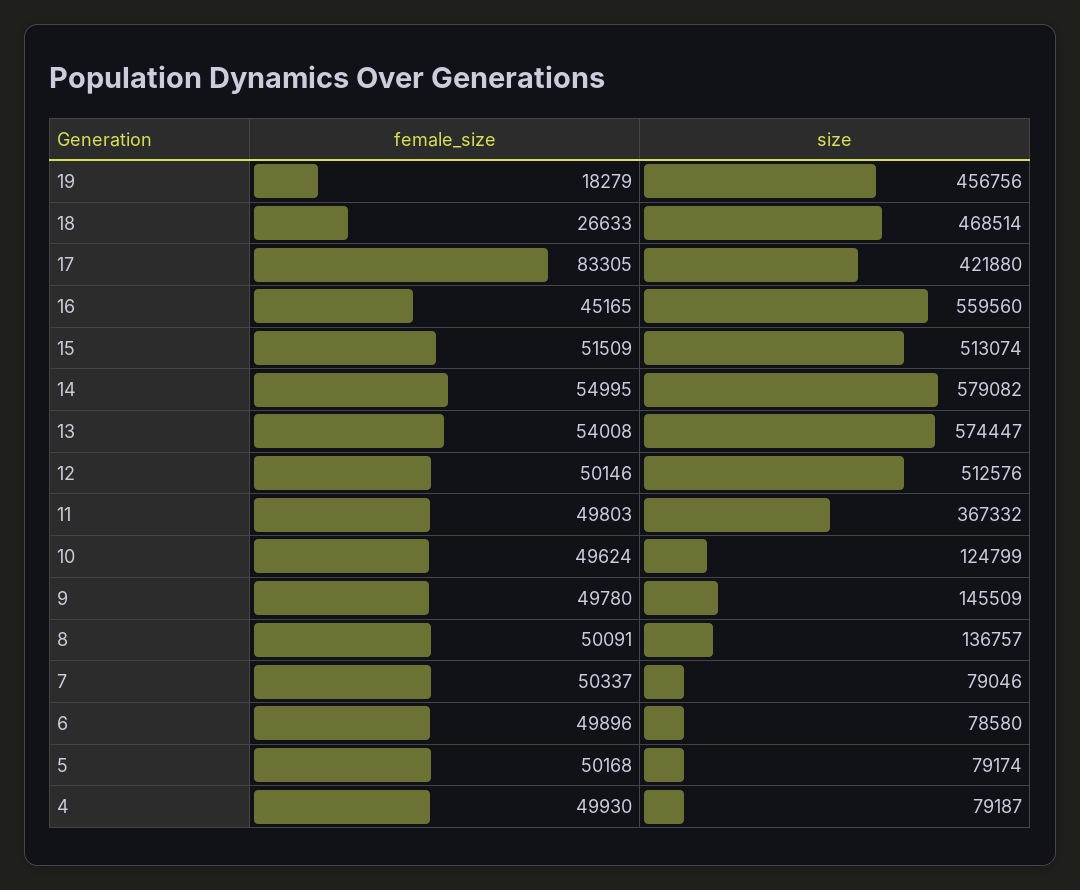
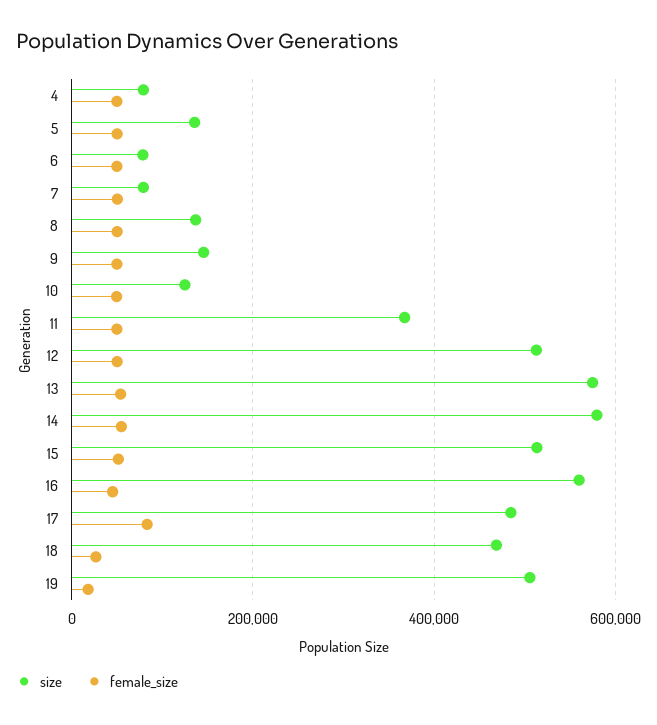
  {
    "female_size": {
      "19": 18279,
      "18": 26633,
      "17": 83305,
      "16": 45165,
      "15": 51509,
      "14": 54995,
      "13": 54008,
      "12": 50146,
      "11": 49803,
      "10": 49624,
      "9": 49780,
      "8": 50091,
      "7": 50337,
      "6": 49896,
      "5": 50168,
      "4": 49930
    },
    "size": {
-     "19": 456756,
+     "19": 500000,
      "18": 468514,
-     "17": 421880,
+     "17": 480000,
      "16": 559560,
      "15": 513074,
      "14": 579082,
      "13": 574447,
      "12": 512576,
      "11": 367332,
      "10": 124799,
      "9": 145509,
      "8": 136757,
      "7": 79046,
      "6": 78580,
-     "5": 79174,
+     "5": 140000,
      "4": 79187
    }
  }

